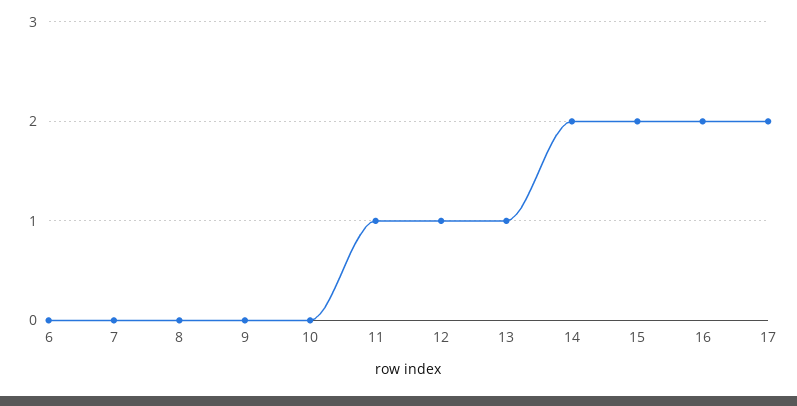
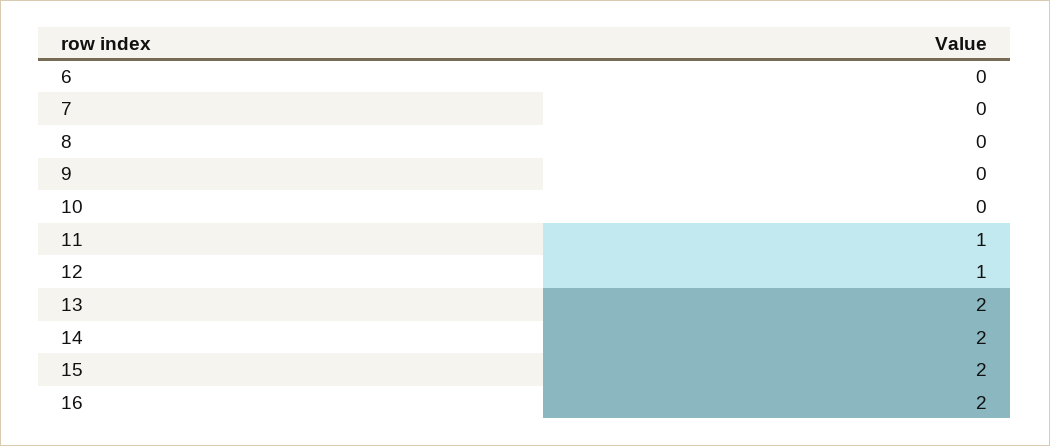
  {
    "6": 0,
    "7": 0,
    "8": 0,
    "9": 0,
    "10": 0,
    "11": 1,
    "12": 1,
-   "13": 1,
+   "13": 2,
    "14": 2,
    "15": 2,
-   "16": 2,
+   "16": 2
-   "17": 2
  }

